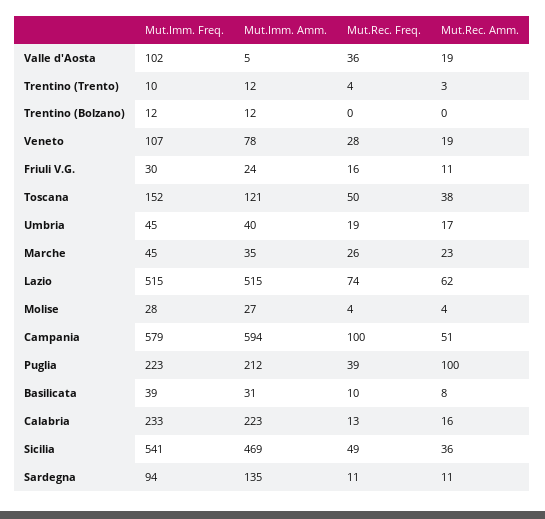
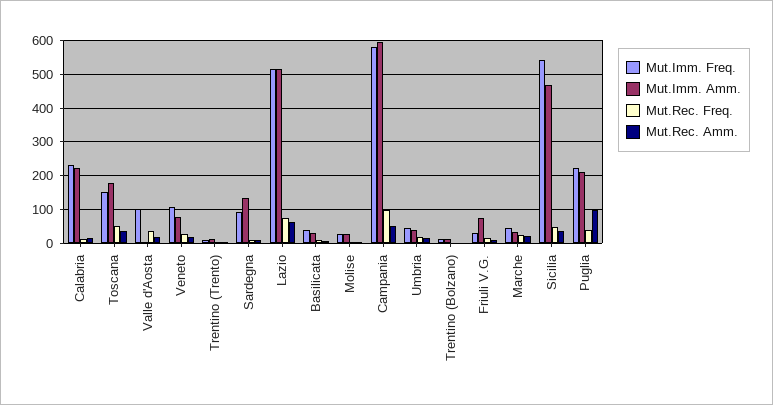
  {
    "Mut.Imm. Freq.": {
      "Valle d'Aosta": 102,
      "Trentino (Trento)": 10,
      "Trentino (Bolzano)": 12,
      "Veneto": 107,
      "Friuli V.G.": 30,
      "Toscana": 152,
      "Umbria": 45,
      "Marche": 45,
      "Lazio": 515,
      "Molise": 28,
      "Campania": 579,
      "Puglia": 223,
      "Basilicata": 39,
      "Calabria": 233,
      "Sicilia": 541,
      "Sardegna": 94
    },
    "Mut.Imm. Amm.": {
      "Valle d'Aosta": 5,
      "Trentino (Trento)": 12,
      "Trentino (Bolzano)": 12,
      "Veneto": 78,
-     "Friuli V.G.": 24,
+     "Friuli V.G.": 80,
-     "Toscana": 121,
+     "Toscana": 180,
      "Umbria": 40,
      "Marche": 35,
      "Lazio": 515,
      "Molise": 27,
      "Campania": 594,
      "Puglia": 212,
      "Basilicata": 31,
      "Calabria": 223,
      "Sicilia": 469,
      "Sardegna": 135
    },
    "Mut.Rec. Freq.": {
      "Valle d'Aosta": 36,
      "Trentino (Trento)": 4,
      "Trentino (Bolzano)": 0,
      "Veneto": 28,
      "Friuli V.G.": 16,
      "Toscana": 50,
      "Umbria": 19,
      "Marche": 26,
      "Lazio": 74,
      "Molise": 4,
      "Campania": 100,
      "Puglia": 39,
      "Basilicata": 10,
      "Calabria": 13,
      "Sicilia": 49,
      "Sardegna": 11
    },
    "Mut.Rec. Amm.": {
      "Valle d'Aosta": 19,
      "Trentino (Trento)": 3,
      "Trentino (Bolzano)": 0,
      "Veneto": 19,
      "Friuli V.G.": 11,
      "Toscana": 38,
      "Umbria": 17,
      "Marche": 23,
      "Lazio": 62,
      "Molise": 4,
      "Campania": 51,
      "Puglia": 100,
      "Basilicata": 8,
      "Calabria": 16,
      "Sicilia": 36,
      "Sardegna": 11
    }
  }

